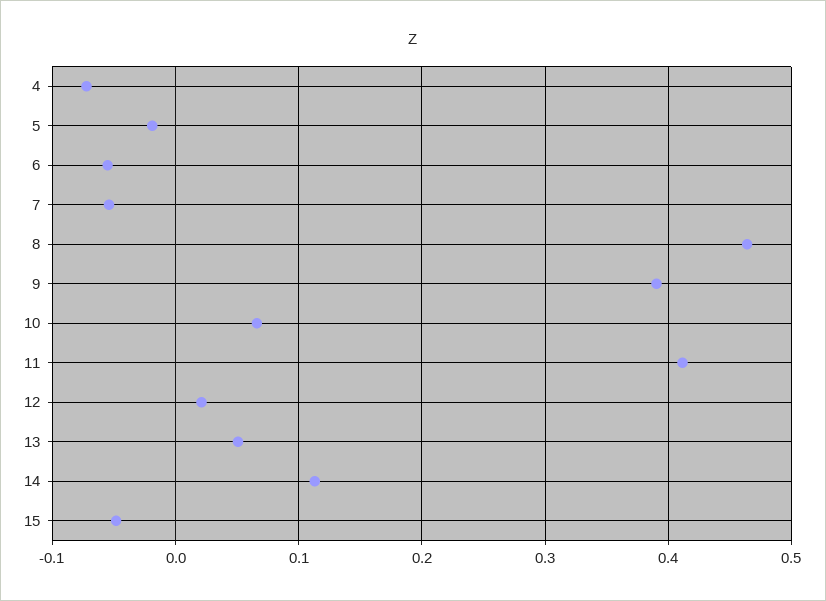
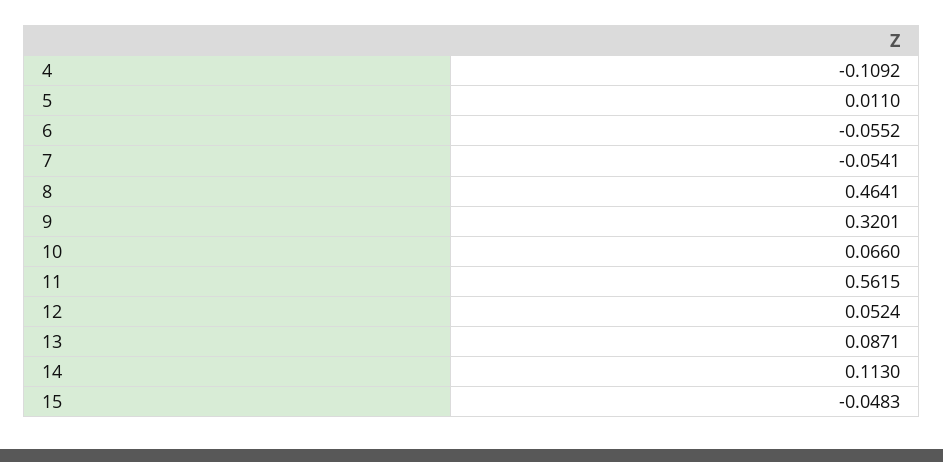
  {
-   "4": -0.07,
+   "4": -0.1092,
-   "5": -0.02,
+   "5": 0.011,
    "6": -0.0552,
    "7": -0.0541,
    "8": 0.4641,
-   "9": 0.39,
+   "9": 0.3201,
    "10": 0.066,
-   "11": 0.41,
+   "11": 0.5615,
-   "12": 0.02,
+   "12": 0.0524,
-   "13": 0.05,
+   "13": 0.0871,
    "14": 0.113,
    "15": -0.0483
  }

